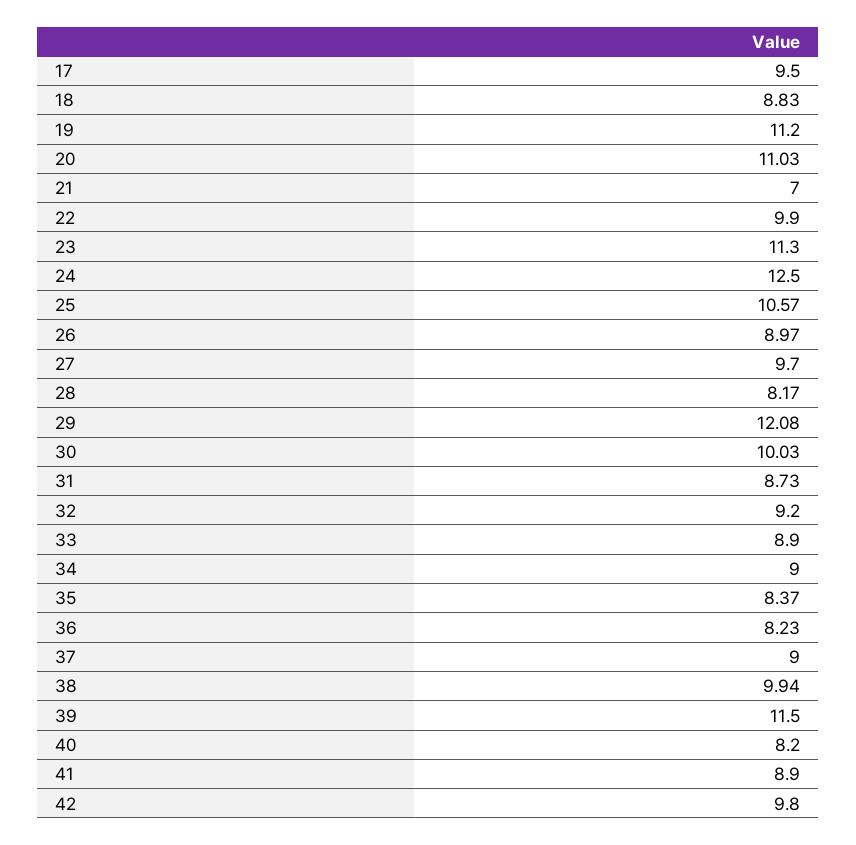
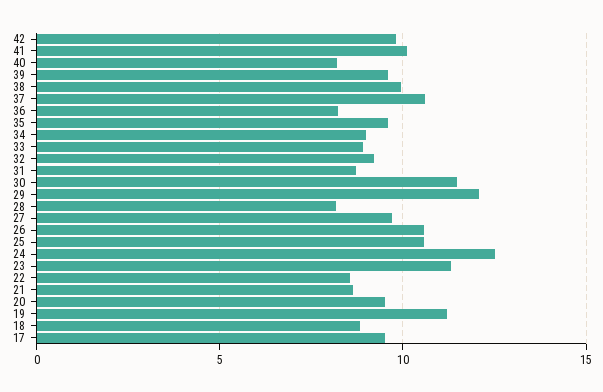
  {
    "17": 9.5,
    "18": 8.83,
    "19": 11.2,
-   "20": 11.03,
+   "20": 9.5,
-   "21": 7,
+   "21": 8.5,
-   "22": 9.9,
+   "22": 8.5,
    "23": 11.3,
    "24": 12.5,
    "25": 10.57,
-   "26": 8.97,
+   "26": 10.5,
    "27": 9.7,
    "28": 8.17,
    "29": 12.08,
-   "30": 10.03,
+   "30": 11.5,
    "31": 8.73,
    "32": 9.2,
    "33": 8.9,
    "34": 9,
-   "35": 8.37,
+   "35": 9.5,
    "36": 8.23,
-   "37": 9,
+   "37": 10.5,
    "38": 9.94,
-   "39": 11.5,
+   "39": 9.5,
    "40": 8.2,
-   "41": 8.9,
+   "41": 10,
    "42": 9.8
  }

